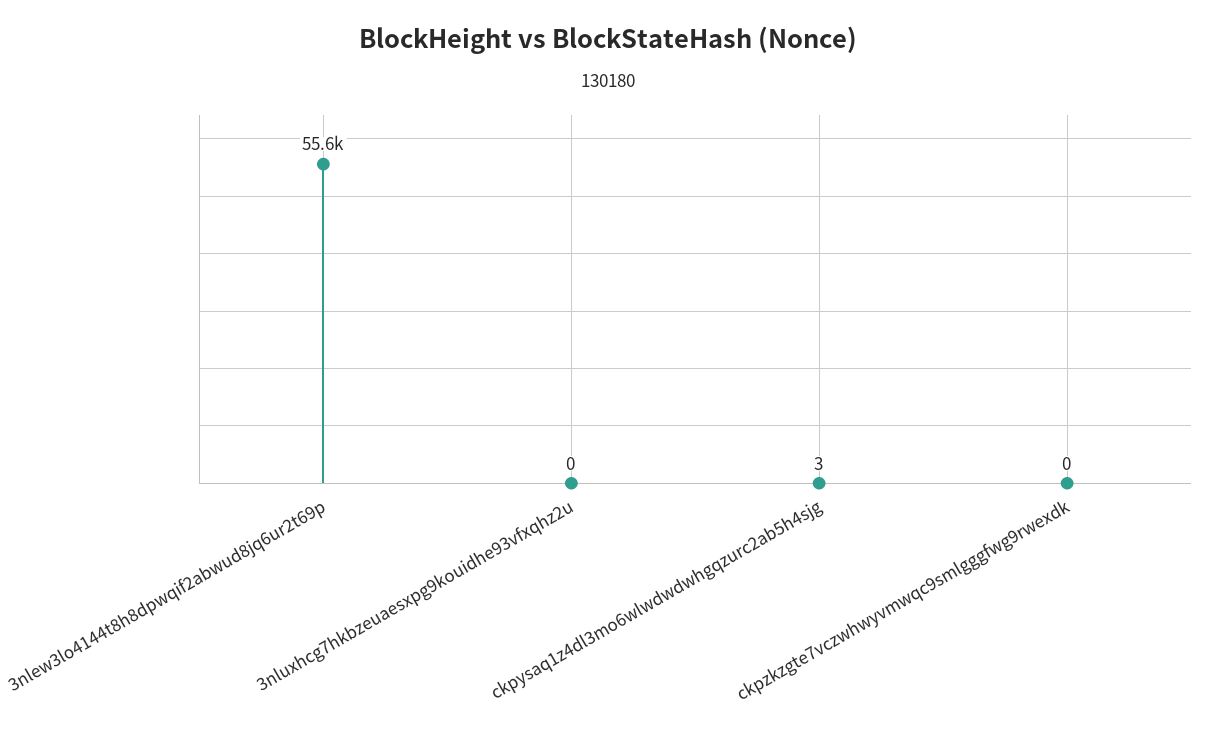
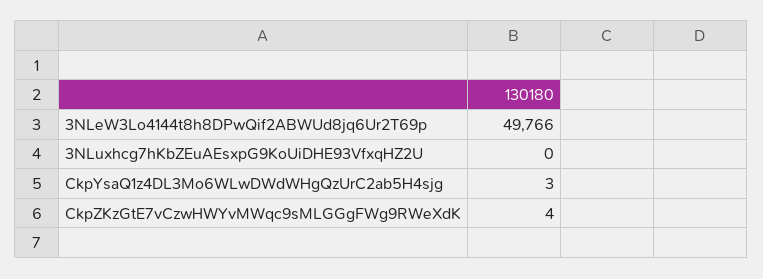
  {
-   "3nlew3lo4144t8h8dpwqif2abwud8jq6ur2t69p": 55600,
+   "3nlew3lo4144t8h8dpwqif2abwud8jq6ur2t69p": 49766,
    "3nluxhcg7hkbzeuaesxpg9kouidhe93vfxqhz2u": 0,
    "ckpysaq1z4dl3mo6wlwdwdwhgqzurc2ab5h4sjg": 3,
-   "ckpzkzgte7vczwhwyvmwqc9smlgggfwg9rwexdk": 0
+   "ckpzkzgte7vczwhwyvmwqc9smlgggfwg9rwexdk": 4
  }

